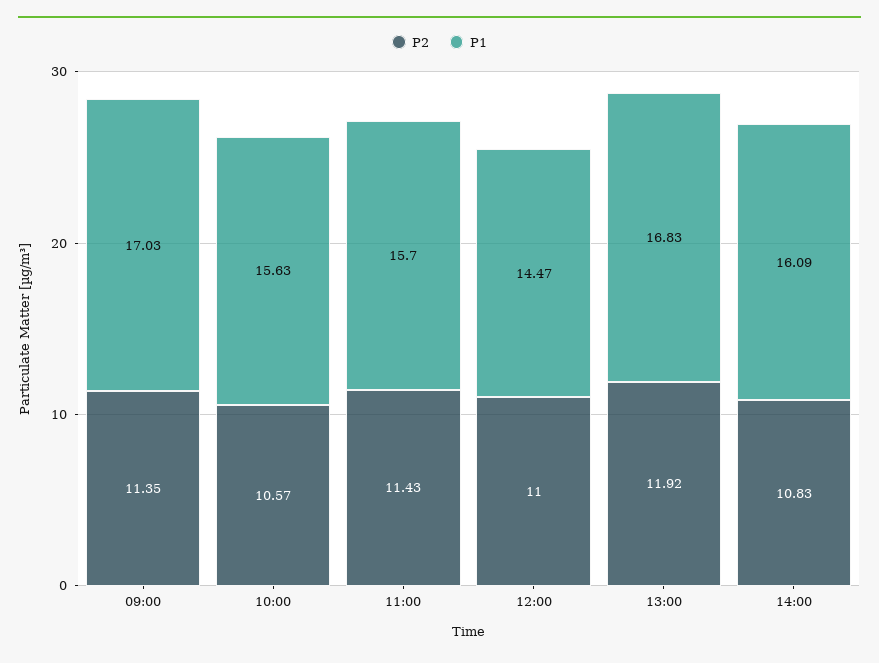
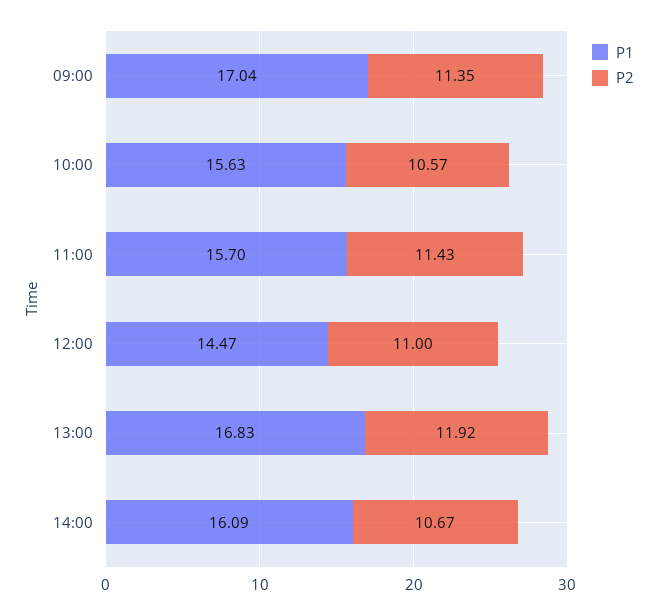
  {
    "P2": {
      "09:00": 11.35,
      "10:00": 10.57,
      "11:00": 11.43,
      "12:00": 11,
      "13:00": 11.92,
-     "14:00": 10.83
+     "14:00": 10.67
    },
    "P1": {
-     "09:00": 17.03,
+     "09:00": 17.04,
      "10:00": 15.63,
      "11:00": 15.7,
      "12:00": 14.47,
      "13:00": 16.83,
      "14:00": 16.09
    }
  }

